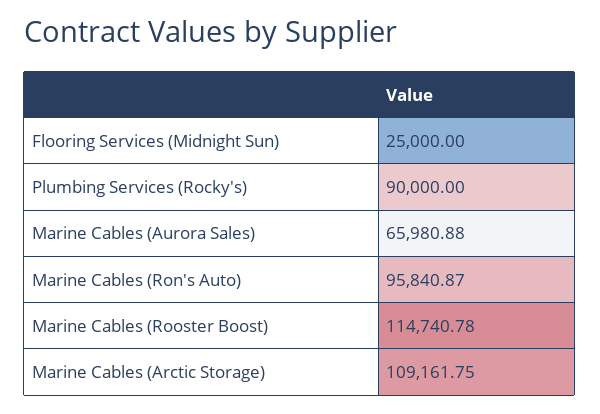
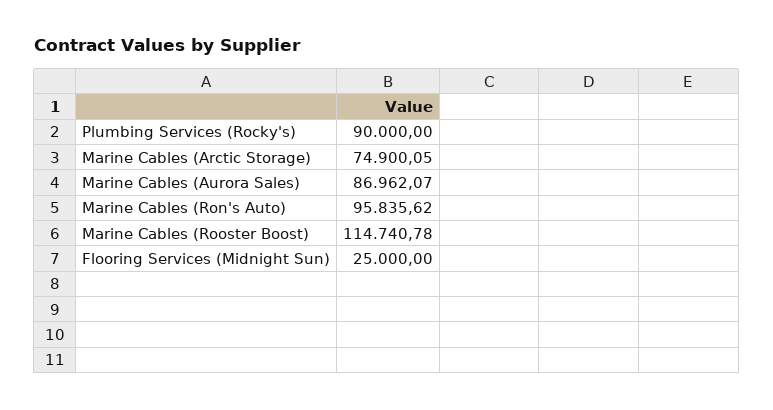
  {
    "Flooring Services (Midnight Sun)": 25000,
    "Plumbing Services (Rocky's)": 90000,
-   "Marine Cables (Aurora Sales)": 65980.88,
+   "Marine Cables (Aurora Sales)": 86962.07,
-   "Marine Cables (Ron's Auto)": 95840.87,
+   "Marine Cables (Ron's Auto)": 95835.62,
    "Marine Cables (Rooster Boost)": 114740.78,
-   "Marine Cables (Arctic Storage)": 109161.75
+   "Marine Cables (Arctic Storage)": 74900.05
  }

